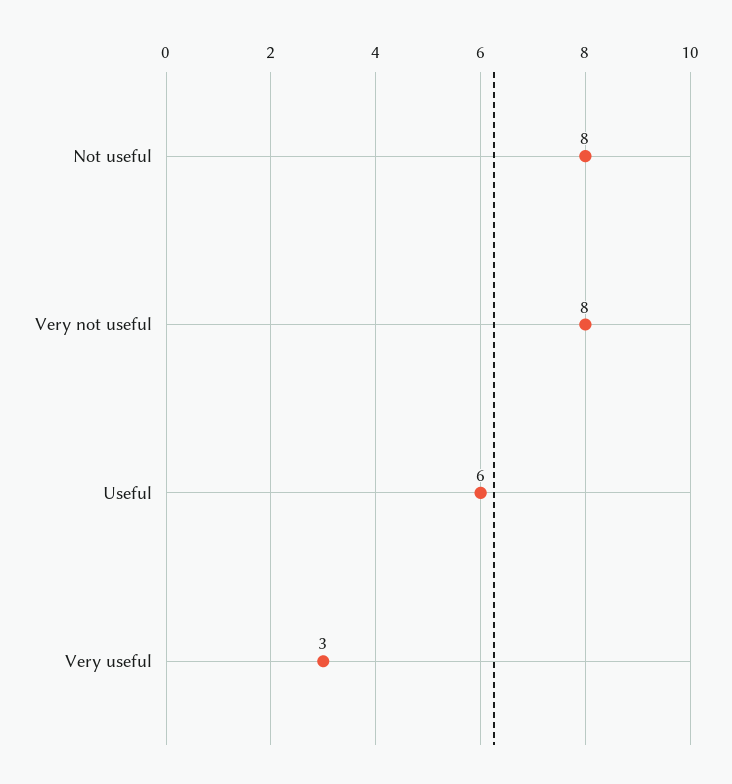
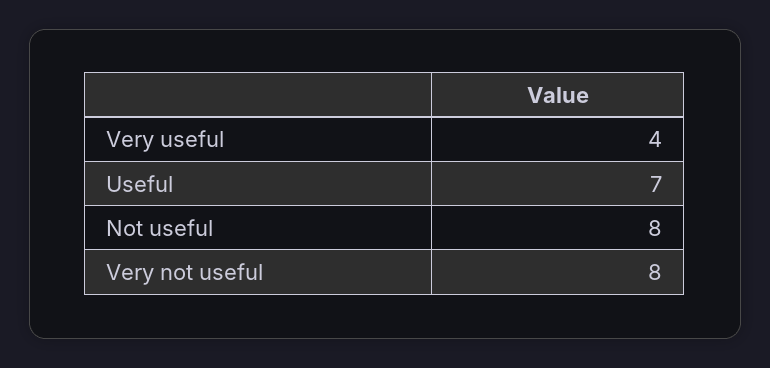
  {
    "Not useful": 8,
    "Very not useful": 8,
-   "Useful": 6,
+   "Useful": 7,
-   "Very useful": 3
+   "Very useful": 4
  }

